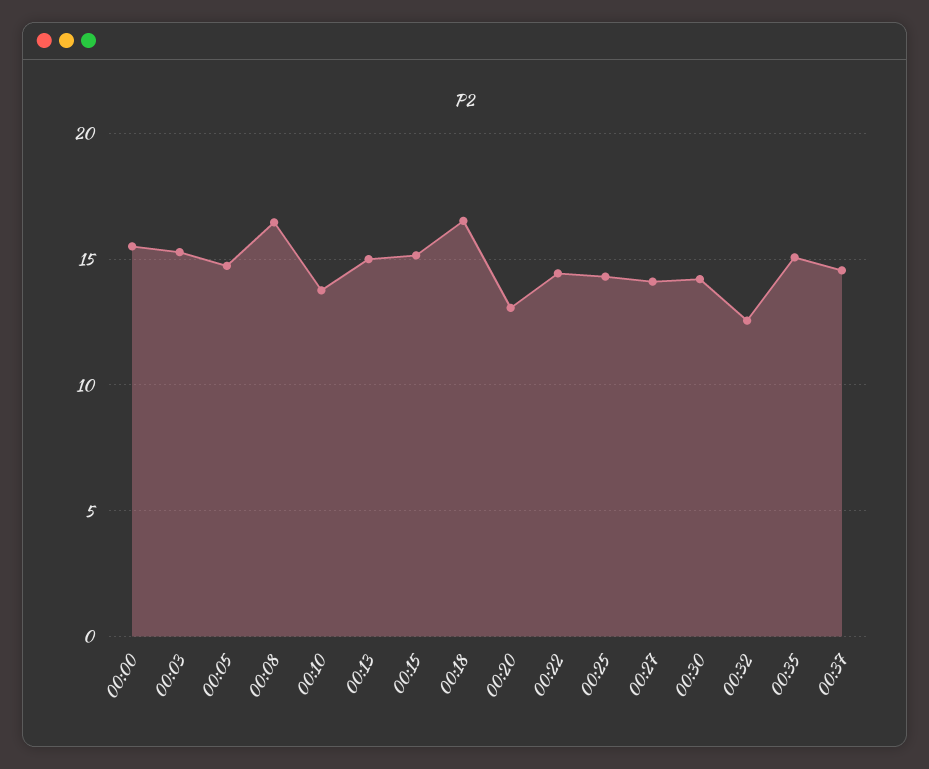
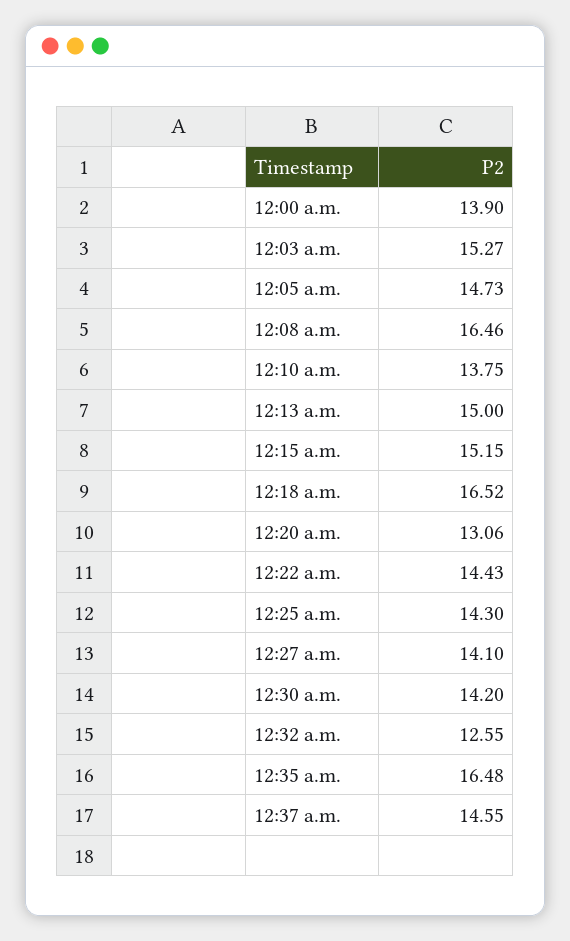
  {
-   "00:00": 15.5,
+   "00:00": 13.9,
    "00:03": 15.27,
    "00:05": 14.73,
    "00:08": 16.46,
    "00:10": 13.75,
    "00:13": 15,
    "00:15": 15.15,
    "00:18": 16.52,
    "00:20": 13.06,
    "00:22": 14.43,
    "00:25": 14.3,
    "00:27": 14.1,
    "00:30": 14.2,
    "00:32": 12.55,
-   "00:35": 15,
+   "00:35": 16.48,
    "00:37": 14.55
  }

